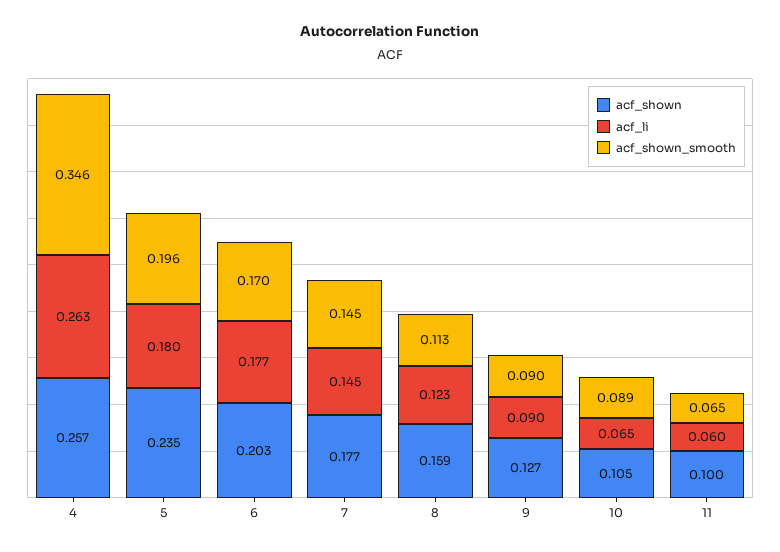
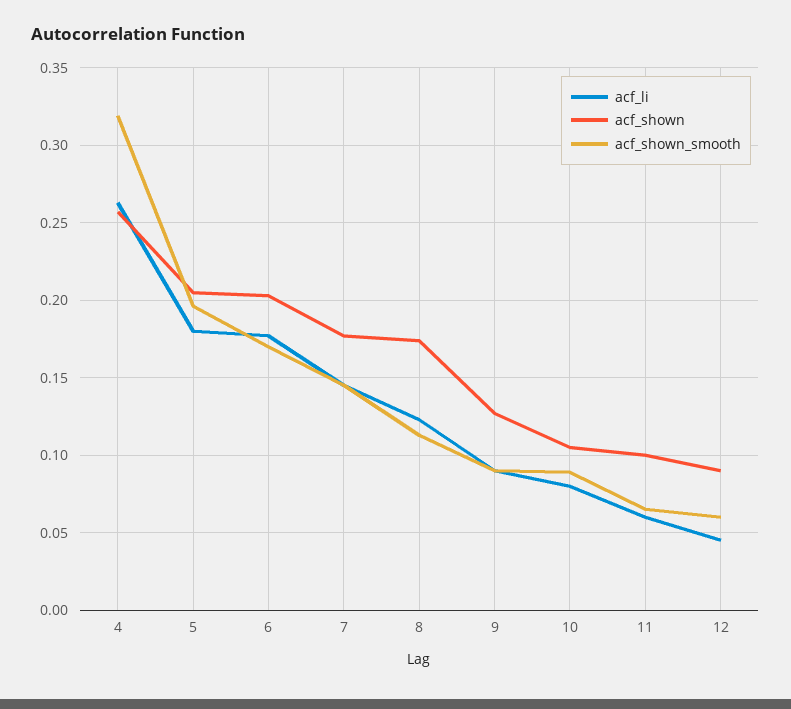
  {
    "acf_shown": {
      "4": 0.257,
-     "5": 0.235,
+     "5": 0.205,
      "6": 0.203,
      "7": 0.177,
-     "8": 0.159,
+     "8": 0.175,
      "9": 0.127,
      "10": 0.105,
-     "11": 0.1
+     "11": 0.1,
+     "12": 0.09
    },
    "acf_li": {
      "4": 0.263,
      "5": 0.18,
      "6": 0.177,
      "7": 0.145,
      "8": 0.123,
      "9": 0.09,
-     "10": 0.065,
+     "10": 0.08,
-     "11": 0.06
+     "11": 0.06,
+     "12": 0.045
    },
    "acf_shown_smooth": {
-     "4": 0.346,
+     "4": 0.32,
      "5": 0.196,
      "6": 0.17,
      "7": 0.145,
      "8": 0.113,
      "9": 0.09,
      "10": 0.089,
-     "11": 0.065
+     "11": 0.065,
+     "12": 0.06
    }
  }

